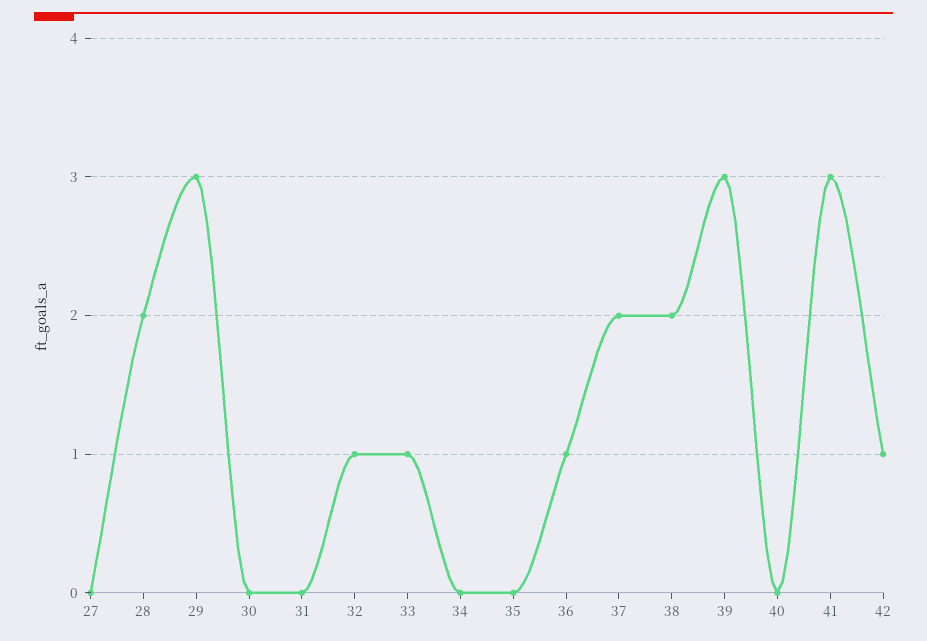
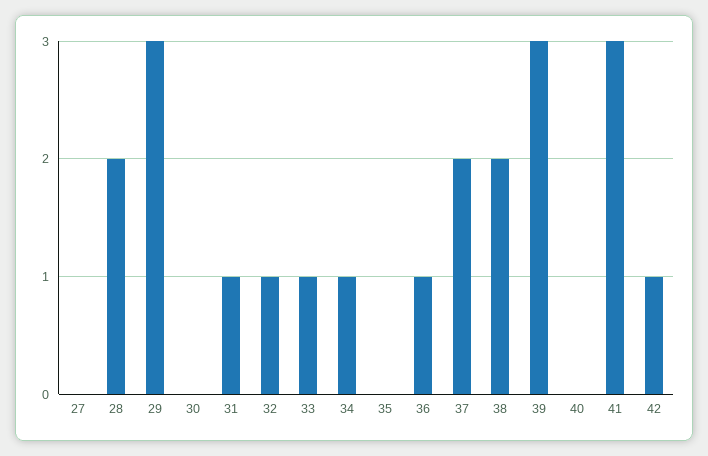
  {
    "27": 0,
    "28": 2,
    "29": 3,
    "30": 0,
-   "31": 0,
+   "31": 1,
    "32": 1,
    "33": 1,
-   "34": 0,
+   "34": 1,
    "35": 0,
    "36": 1,
    "37": 2,
    "38": 2,
    "39": 3,
    "40": 0,
    "41": 3,
    "42": 1
  }

